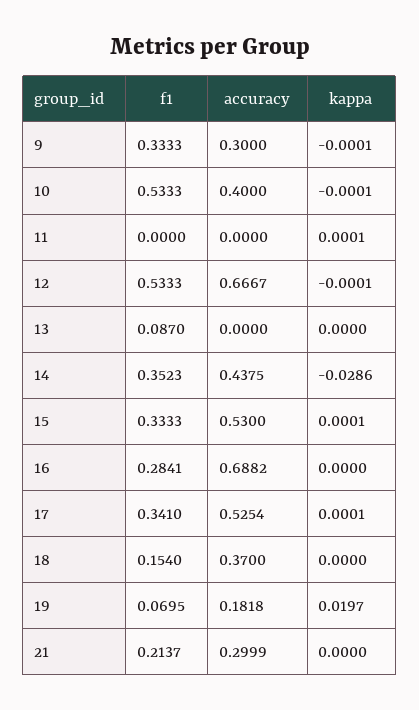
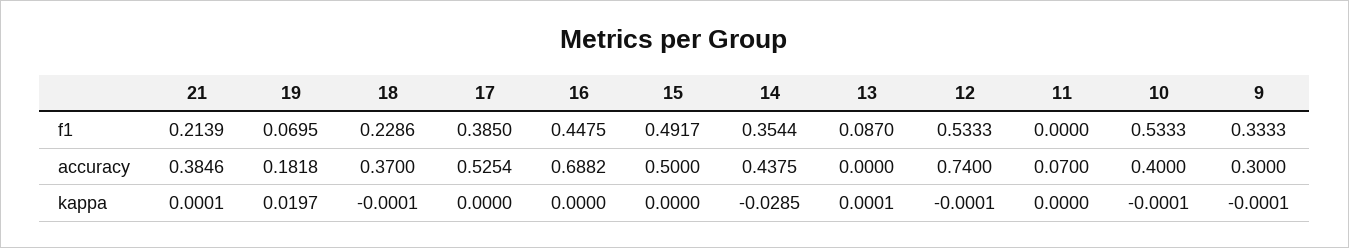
  {
    "f1": {
      "9": 0.3333,
      "10": 0.5333,
      "11": 0,
      "12": 0.5333,
      "13": 0.087,
-     "14": 0.3523,
+     "14": 0.3544,
-     "15": 0.3333,
+     "15": 0.4917,
-     "16": 0.2841,
+     "16": 0.4475,
-     "17": 0.341,
+     "17": 0.385,
-     "18": 0.154,
+     "18": 0.2286,
      "19": 0.0695,
-     "21": 0.2137
+     "21": 0.2139
    },
    "accuracy": {
      "9": 0.3,
      "10": 0.4,
-     "11": 0,
+     "11": 0.07,
-     "12": 0.6667,
+     "12": 0.74,
      "13": 0,
      "14": 0.4375,
-     "15": 0.53,
+     "15": 0.5,
      "16": 0.6882,
      "17": 0.5254,
      "18": 0.37,
      "19": 0.1818,
-     "21": 0.2999
+     "21": 0.3846
    },
    "kappa": {
      "9": -0.0001,
      "10": -0.0001,
-     "11": 0.0001,
+     "11": 0,
      "12": -0.0001,
-     "13": 0,
+     "13": 0.0001,
-     "14": -0.0286,
+     "14": -0.0285,
-     "15": 0.0001,
+     "15": 0,
      "16": 0,
-     "17": 0.0001,
+     "17": 0,
-     "18": 0,
+     "18": -0.0001,
      "19": 0.0197,
-     "21": 0
+     "21": 0.0001
    }
  }

